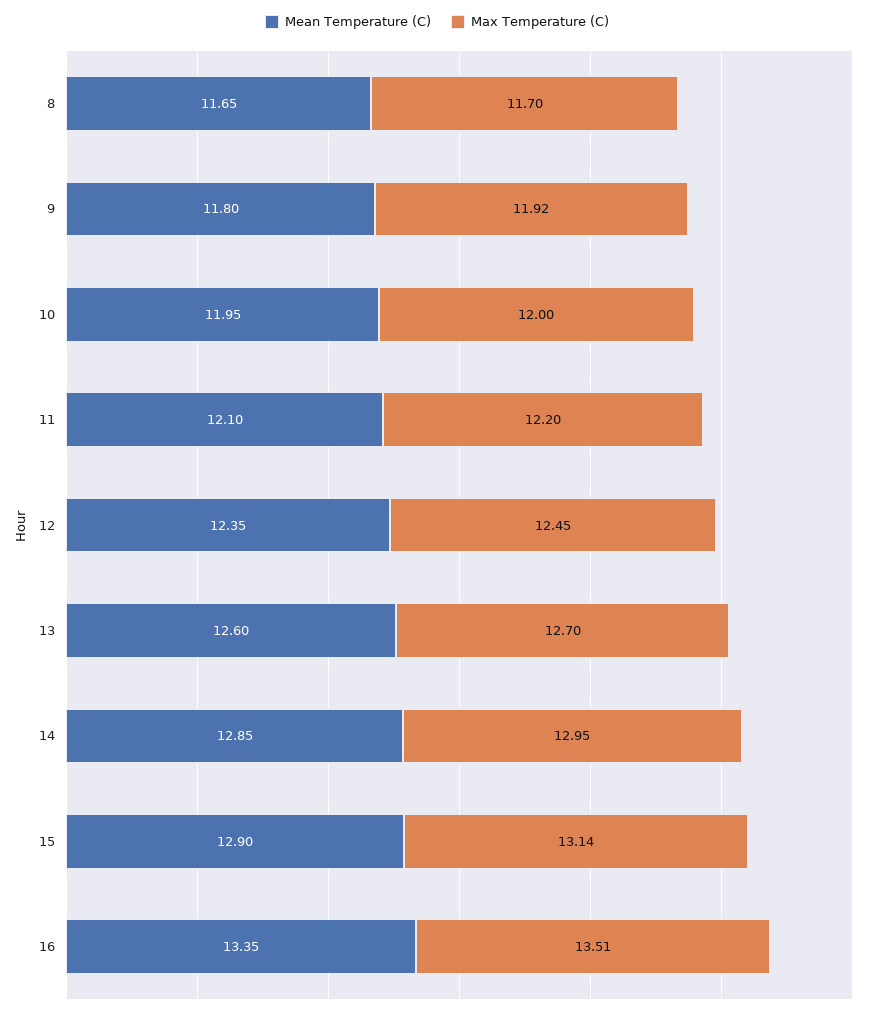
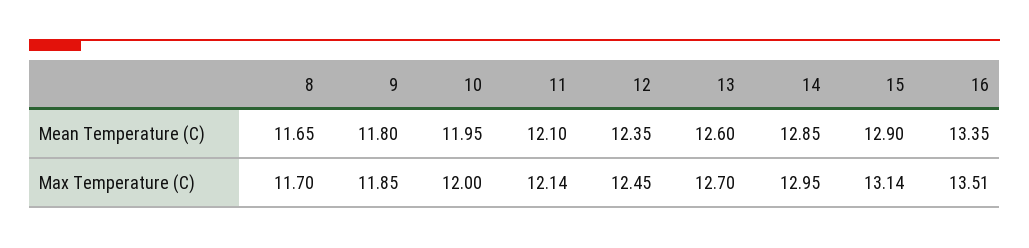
  {
    "Mean Temperature (C)": {
      "8": 11.65,
      "9": 11.8,
      "10": 11.95,
      "11": 12.1,
      "12": 12.35,
      "13": 12.6,
      "14": 12.85,
      "15": 12.9,
      "16": 13.35
    },
    "Max Temperature (C)": {
      "8": 11.7,
-     "9": 11.92,
+     "9": 11.85,
      "10": 12,
-     "11": 12.2,
+     "11": 12.14,
      "12": 12.45,
      "13": 12.7,
      "14": 12.95,
      "15": 13.14,
      "16": 13.51
    }
  }

